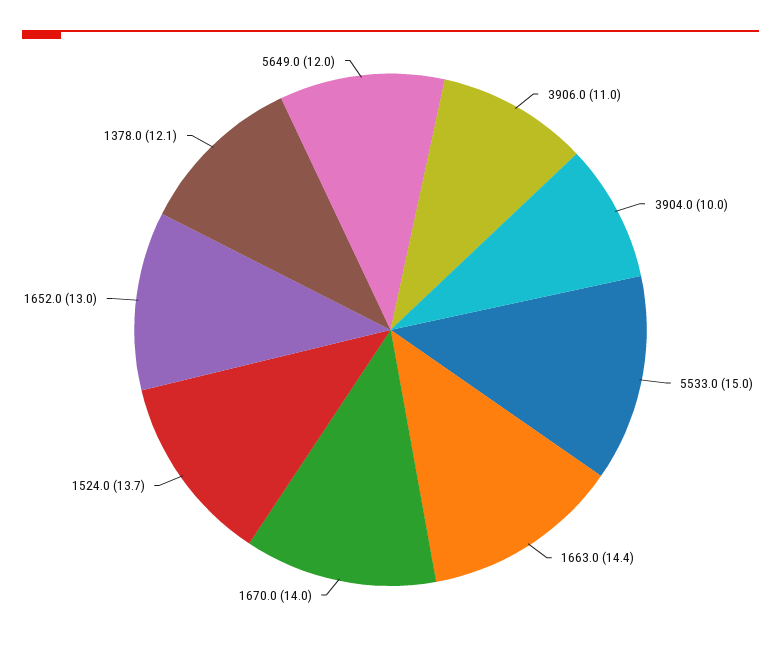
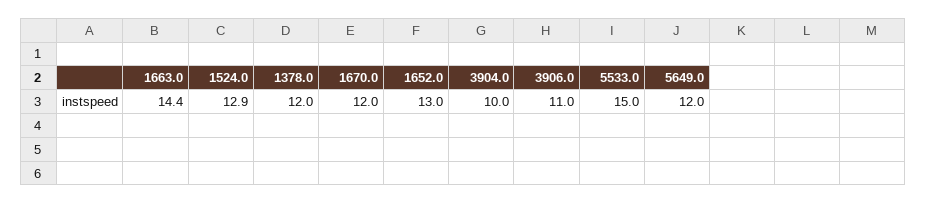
  {
    "3906.0": 11,
    "3904.0": 10,
    "5533.0": 15,
    "1663.0": 14.4,
-   "1670.0": 14,
+   "1670.0": 12,
-   "1524.0": 13.7,
+   "1524.0": 12.9,
    "1652.0": 13,
-   "1378.0": 12.1,
+   "1378.0": 12,
    "5649.0": 12
  }

